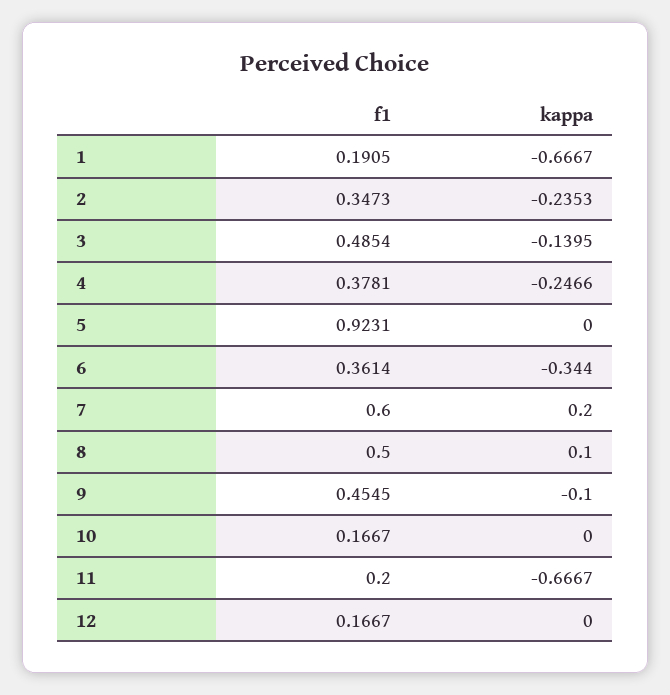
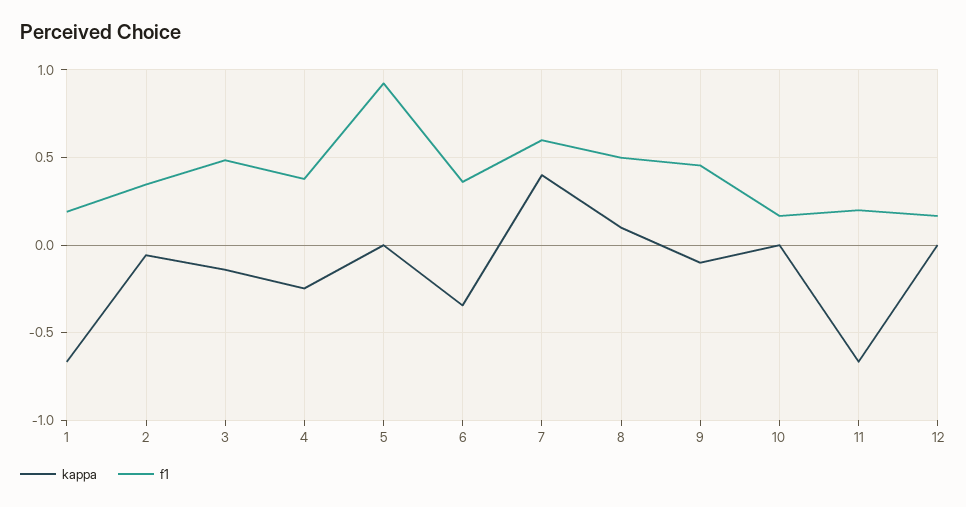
  {
    "f1": {
      "1": 0.1905,
      "2": 0.3473,
      "3": 0.4854,
      "4": 0.3781,
      "5": 0.9231,
      "6": 0.3614,
      "7": 0.6,
      "8": 0.5,
      "9": 0.4545,
      "10": 0.1667,
      "11": 0.2,
      "12": 0.1667
    },
    "kappa": {
      "1": -0.6667,
-     "2": -0.2353,
+     "2": -0.05,
      "3": -0.1395,
      "4": -0.2466,
      "5": 0,
      "6": -0.344,
-     "7": 0.2,
+     "7": 0.4,
      "8": 0.1,
      "9": -0.1,
      "10": 0,
      "11": -0.6667,
      "12": 0
    }
  }

